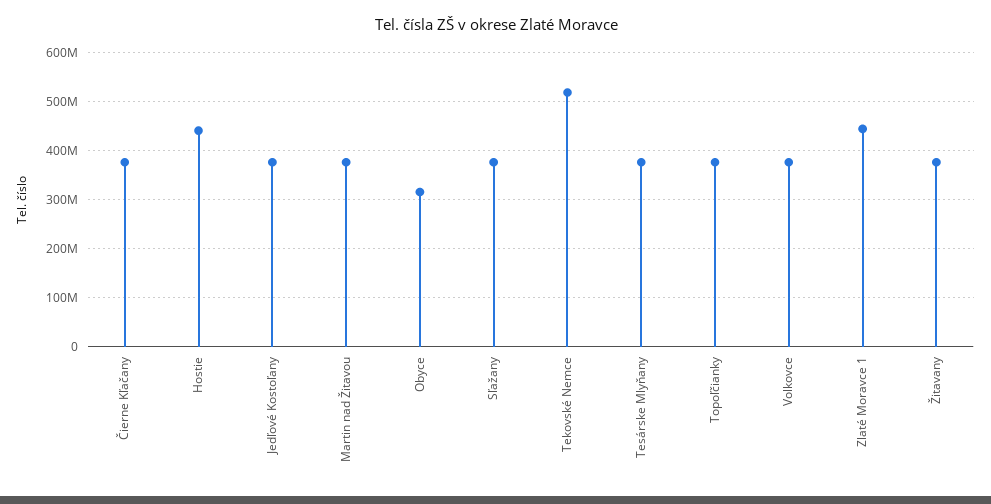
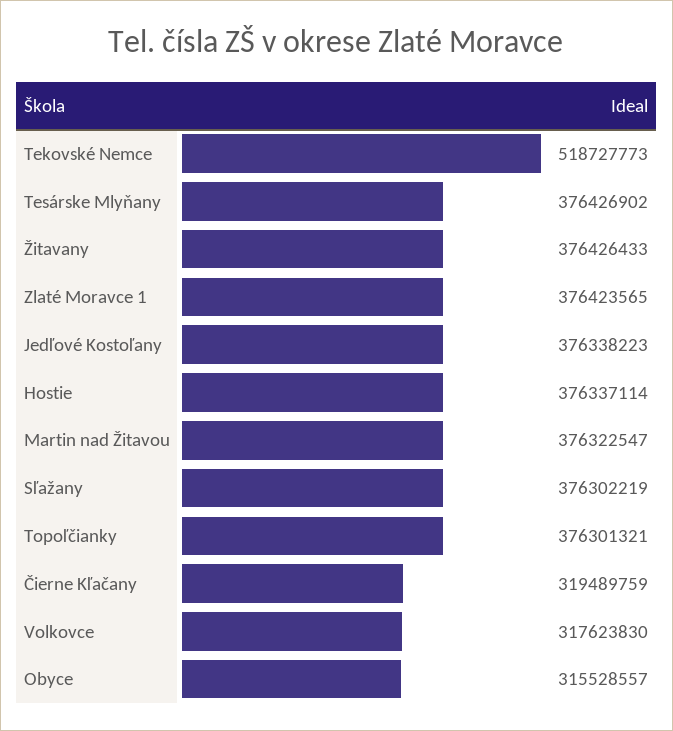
  {
-   "Čierne Kľačany": 380000000,
+   "Čierne Kľačany": 319489759,
-   "Hostie": 440000000,
+   "Hostie": 376337114,
    "Jedľové Kostoľany": 376338223,
    "Martin nad Žitavou": 376322547,
    "Obyce": 315528557,
    "Sľažany": 376302219,
    "Tekovské Nemce": 518727773,
    "Tesárske Mlyňany": 376426902,
    "Topoľčianky": 376301321,
-   "Volkovce": 380000000,
+   "Volkovce": 317623830,
-   "Zlaté Moravce 1": 440000000,
+   "Zlaté Moravce 1": 376423565,
    "Žitavany": 376426433
  }

